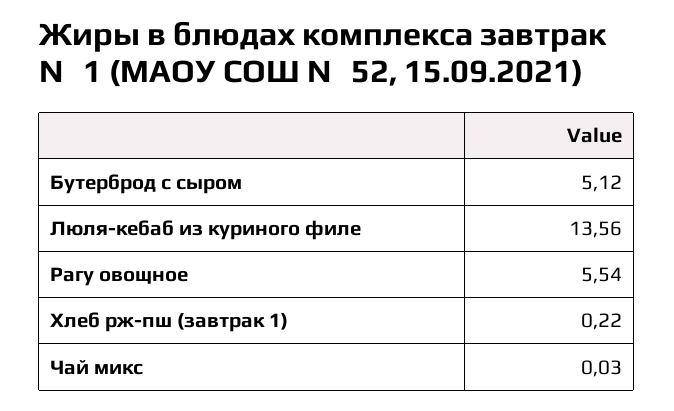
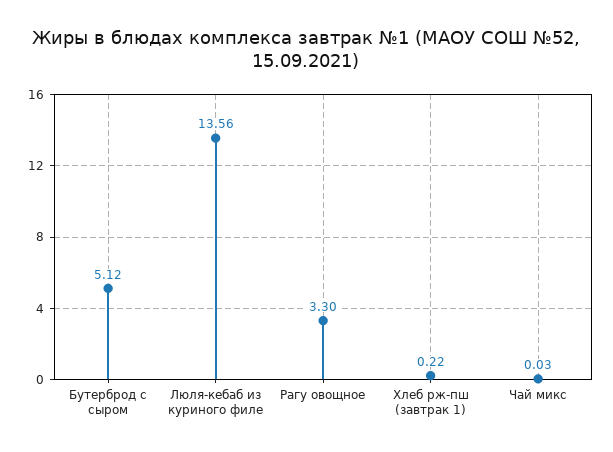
  {
    "Бутерброд с сыром": 5.12,
    "Люля-кебаб из куриного филе": 13.56,
-   "Рагу овощное": 5.54,
+   "Рагу овощное": 3.3,
    "Хлеб рж-пш (завтрак 1)": 0.22,
    "Чай микс": 0.03
  }

